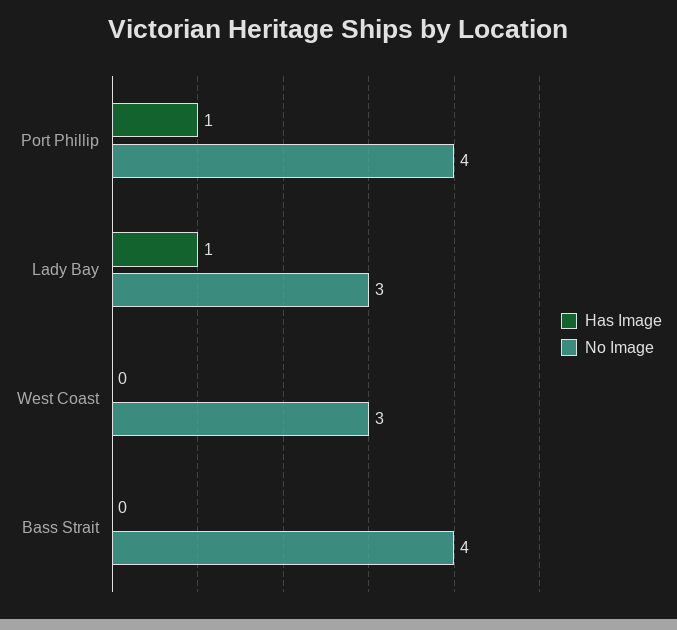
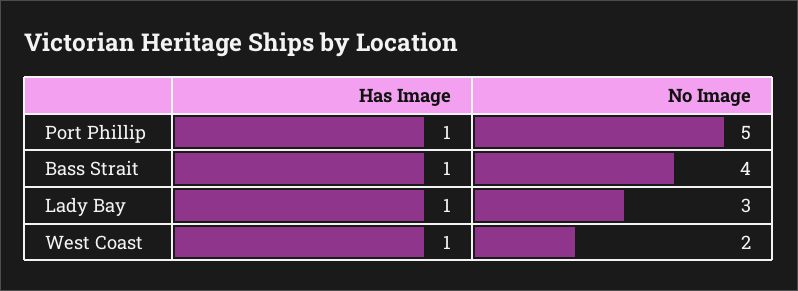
  {
    "Has Image": {
      "Port Phillip": 1,
      "Lady Bay": 1,
-     "West Coast": 0,
+     "West Coast": 1,
-     "Bass Strait": 0
+     "Bass Strait": 1
    },
    "No Image": {
-     "Port Phillip": 4,
+     "Port Phillip": 5,
      "Lady Bay": 3,
-     "West Coast": 3,
+     "West Coast": 2,
      "Bass Strait": 4
    }
  }

